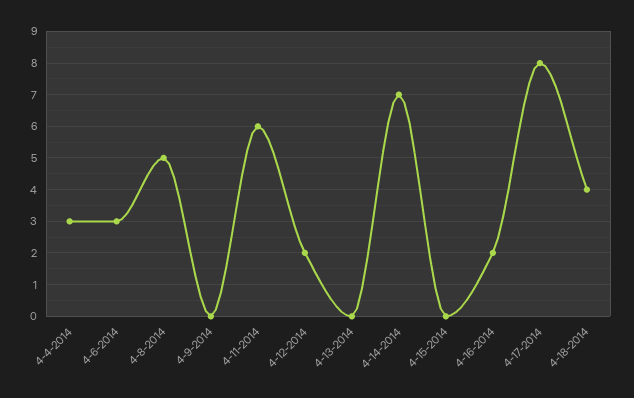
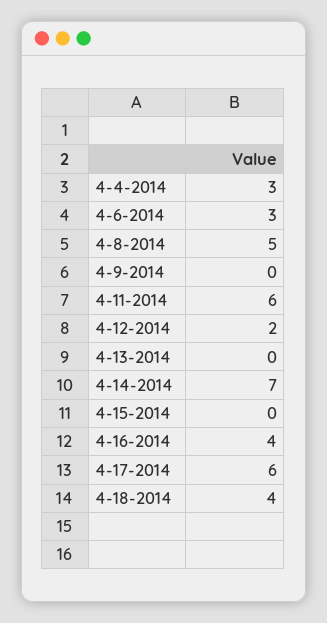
  {
    "4-4-2014": 3,
    "4-6-2014": 3,
    "4-8-2014": 5,
    "4-9-2014": 0,
    "4-11-2014": 6,
    "4-12-2014": 2,
    "4-13-2014": 0,
    "4-14-2014": 7,
    "4-15-2014": 0,
-   "4-16-2014": 2,
+   "4-16-2014": 4,
-   "4-17-2014": 8,
+   "4-17-2014": 6,
    "4-18-2014": 4
  }

